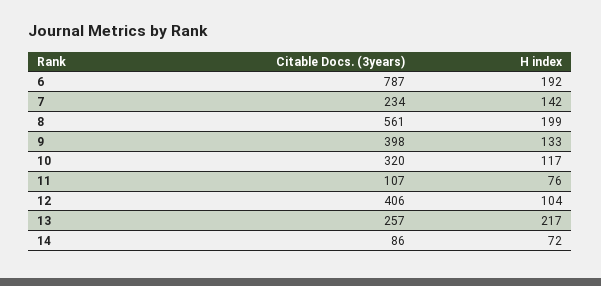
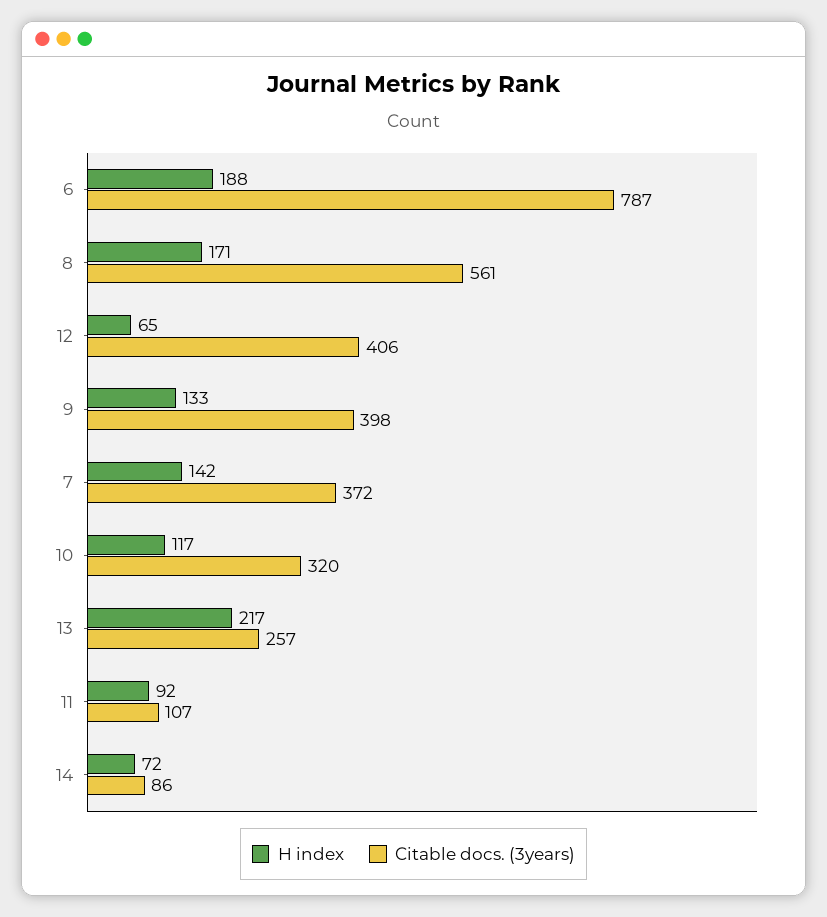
  {
    "Citable Docs. (3years)": {
      "6": 787,
-     "7": 234,
+     "7": 372,
      "8": 561,
      "9": 398,
      "10": 320,
      "11": 107,
      "12": 406,
      "13": 257,
      "14": 86
    },
    "H index": {
-     "6": 192,
+     "6": 188,
      "7": 142,
-     "8": 199,
+     "8": 171,
      "9": 133,
      "10": 117,
-     "11": 76,
+     "11": 92,
-     "12": 104,
+     "12": 65,
      "13": 217,
      "14": 72
    }
  }

